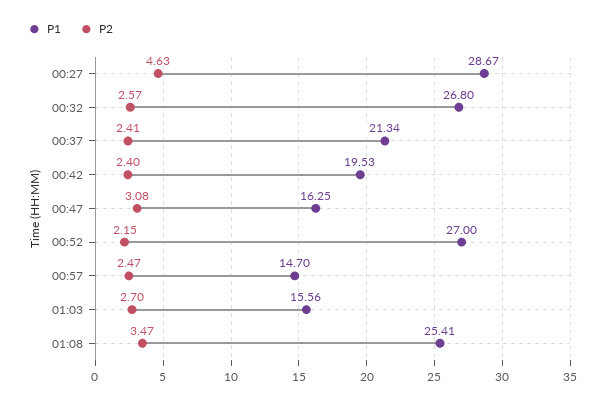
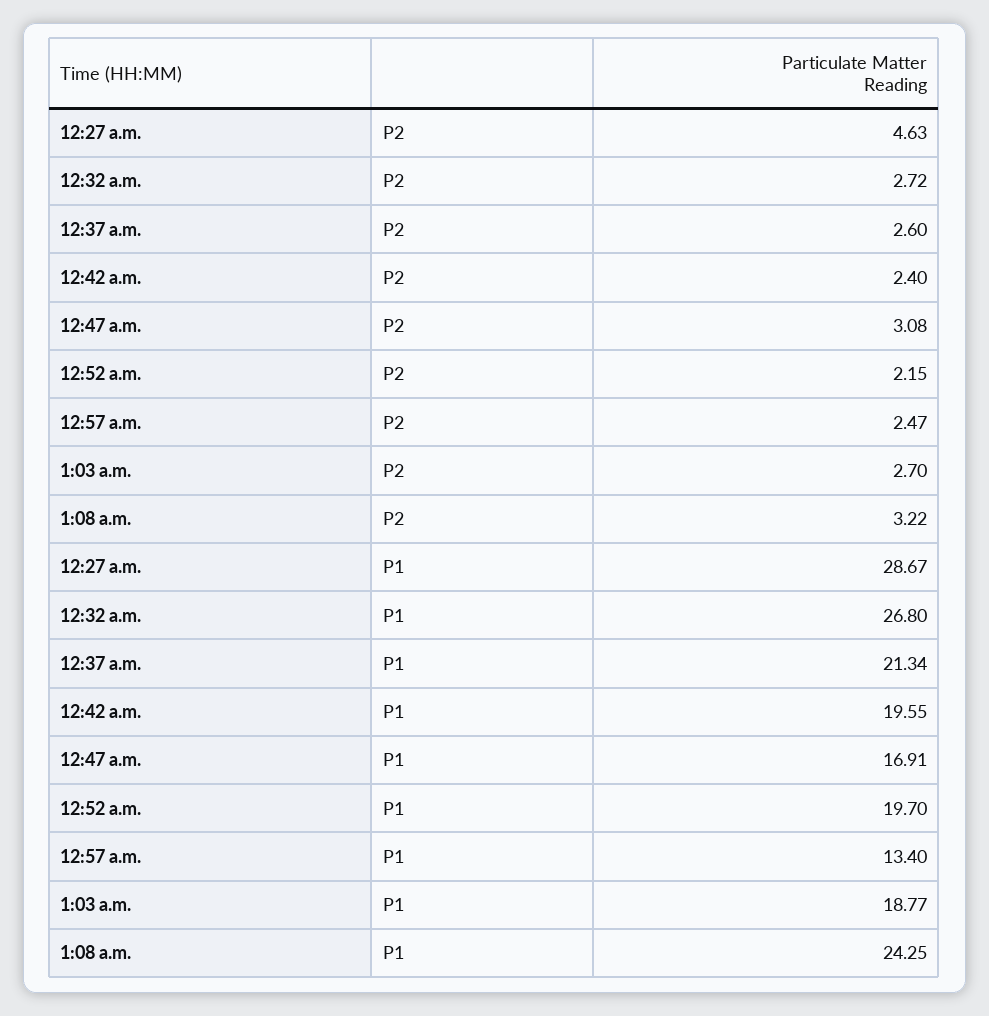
  {
    "P1": {
      "00:27": 28.67,
      "00:32": 26.8,
      "00:37": 21.34,
-     "00:42": 19.53,
+     "00:42": 19.55,
-     "00:47": 16.25,
+     "00:47": 16.91,
-     "00:52": 27,
+     "00:52": 19.7,
-     "00:57": 14.7,
+     "00:57": 13.4,
-     "01:03": 15.56,
+     "01:03": 18.77,
-     "01:08": 25.41
+     "01:08": 24.25
    },
    "P2": {
      "00:27": 4.63,
-     "00:32": 2.57,
+     "00:32": 2.72,
-     "00:37": 2.41,
+     "00:37": 2.6,
      "00:42": 2.4,
      "00:47": 3.08,
      "00:52": 2.15,
      "00:57": 2.47,
      "01:03": 2.7,
-     "01:08": 3.47
+     "01:08": 3.22
    }
  }

